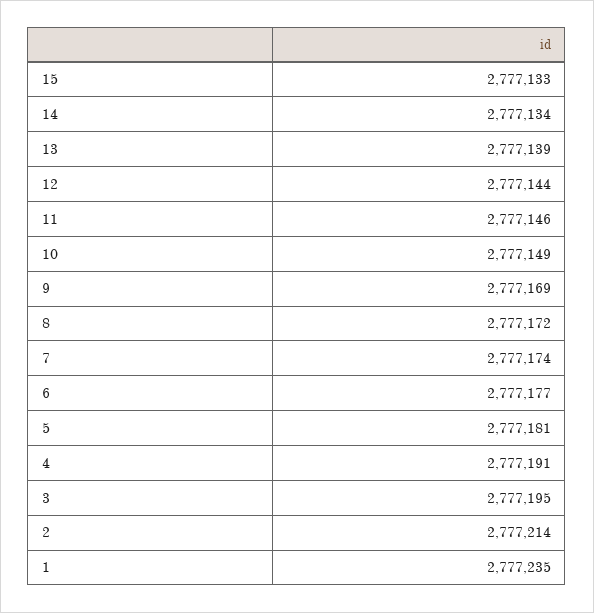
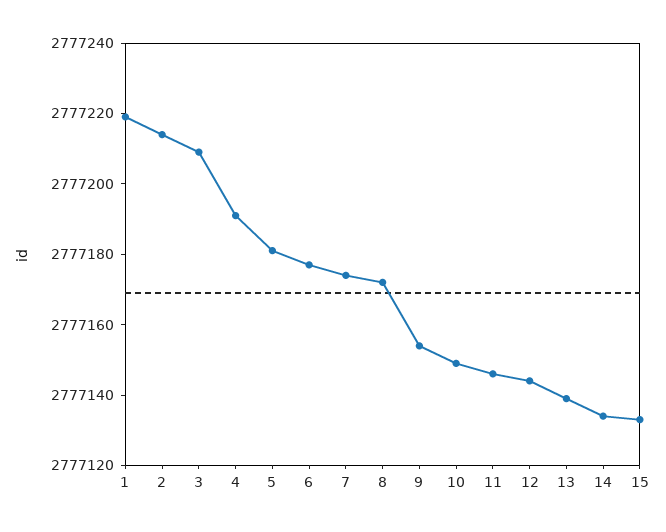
  {
    "15": 2777133,
    "14": 2777134,
    "13": 2777139,
    "12": 2777144,
    "11": 2777146,
    "10": 2777149,
-   "9": 2777169,
+   "9": 2777155,
    "8": 2777172,
    "7": 2777174,
    "6": 2777177,
    "5": 2777181,
    "4": 2777191,
-   "3": 2777195,
+   "3": 2777210,
    "2": 2777214,
-   "1": 2777235
+   "1": 2777220
  }

